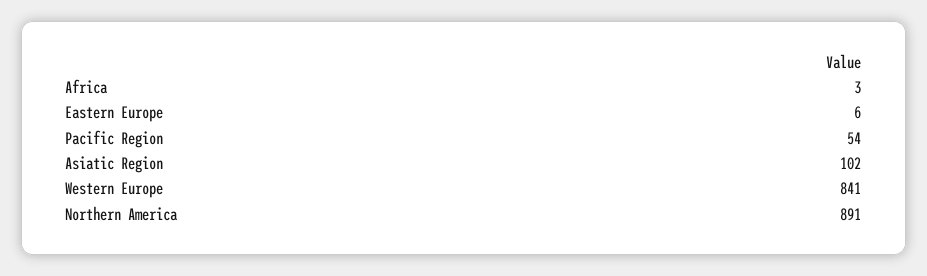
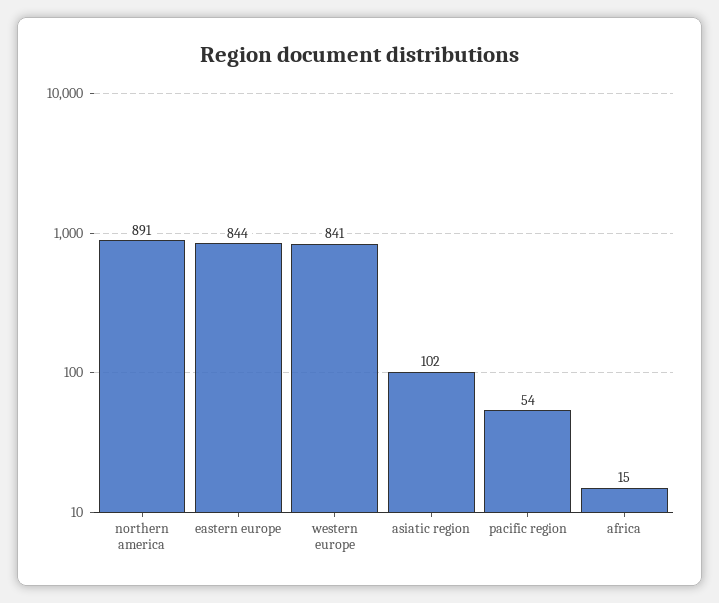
  {
-   "Africa": 3,
+   "Africa": 15,
-   "Eastern Europe": 6,
+   "Eastern Europe": 844,
    "Pacific Region": 54,
    "Asiatic Region": 102,
    "Western Europe": 841,
    "Northern America": 891
  }

